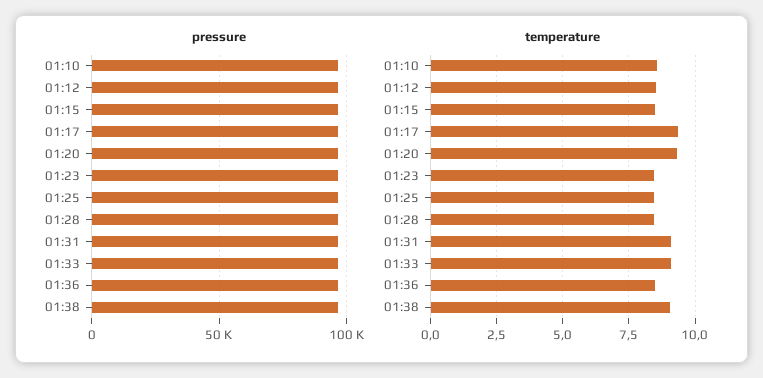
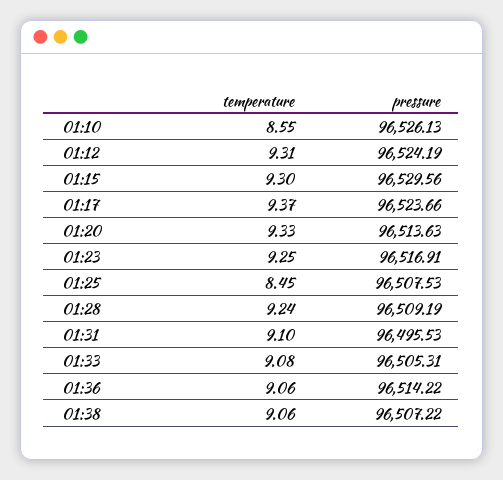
  {
    "pressure": {
      "01:10": 96526.13,
      "01:12": 96524.19,
      "01:15": 96529.56,
      "01:17": 96523.66,
      "01:20": 96513.63,
      "01:23": 96516.91,
      "01:25": 96507.53,
      "01:28": 96509.19,
      "01:31": 96495.53,
      "01:33": 96505.31,
      "01:36": 96514.22,
      "01:38": 96507.22
    },
    "temperature": {
      "01:10": 8.55,
-     "01:12": 8.5,
+     "01:12": 9.31,
-     "01:15": 8.5,
+     "01:15": 9.3,
      "01:17": 9.37,
      "01:20": 9.33,
-     "01:23": 8.5,
+     "01:23": 9.25,
      "01:25": 8.45,
-     "01:28": 8.5,
+     "01:28": 9.24,
      "01:31": 9.1,
      "01:33": 9.08,
-     "01:36": 8.5,
+     "01:36": 9.06,
      "01:38": 9.06
    }
  }

